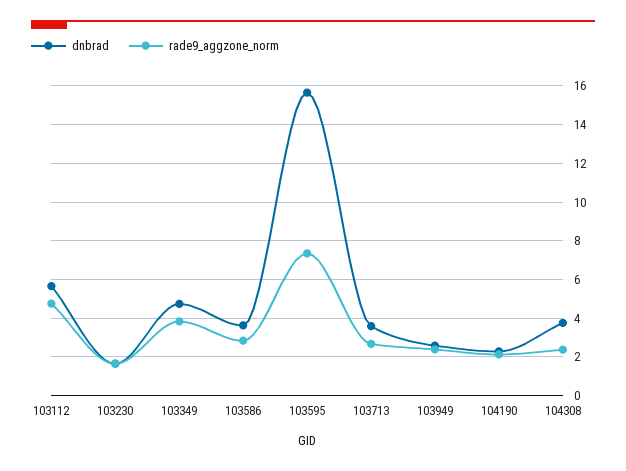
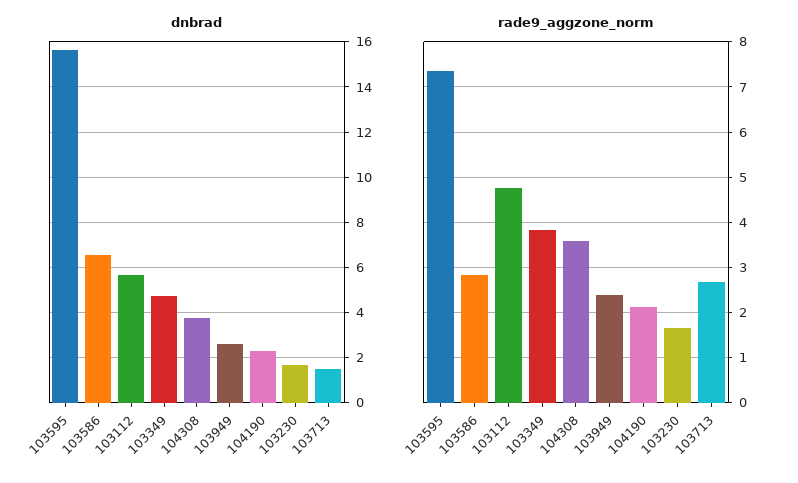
  {
    "dnbrad": {
      "103112": 5.5,
      "103230": 1.5,
      "103349": 4.5,
-     "103586": 3.5,
+     "103586": 6.5,
      "103595": 15.5,
-     "103713": 3.5,
+     "103713": 1.5,
      "103949": 2.5,
      "104190": 2.5,
      "104308": 4
    },
    "rade9_aggzone_norm": {
      "103112": 4.8,
      "103230": 1.6,
      "103349": 3.8,
      "103586": 2.8,
      "103595": 7.4,
      "103713": 2.6,
      "103949": 2.4,
      "104190": 2.2,
-     "104308": 2.5
+     "104308": 3.6
    }
  }

